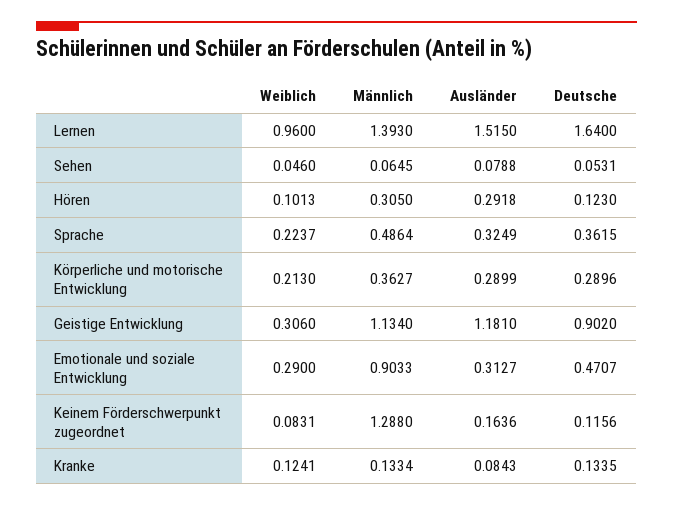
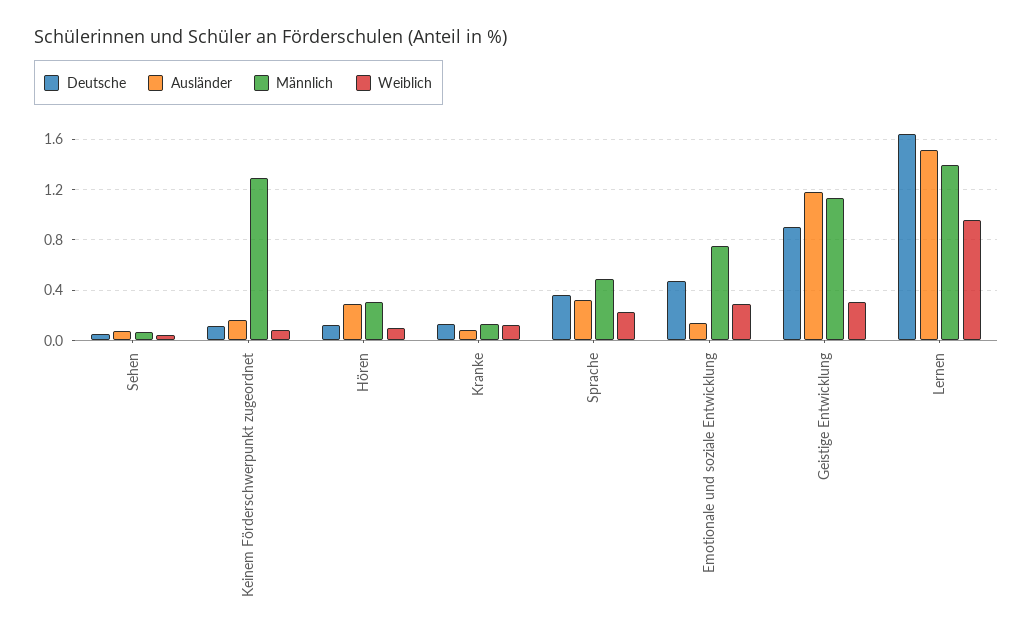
  {
    "Weiblich": {
      "Lernen": 0.96,
      "Sehen": 0.046,
      "Hören": 0.1013,
      "Sprache": 0.2237,
-     "Körperliche und motorische Entwicklung": 0.213,
      "Geistige Entwicklung": 0.306,
      "Emotionale und soziale Entwicklung": 0.29,
      "Keinem Förderschwerpunkt zugeordnet": 0.0831,
      "Kranke": 0.1241
    },
    "Männlich": {
      "Lernen": 1.393,
      "Sehen": 0.0645,
      "Hören": 0.305,
      "Sprache": 0.4864,
-     "Körperliche und motorische Entwicklung": 0.3627,
      "Geistige Entwicklung": 1.134,
-     "Emotionale und soziale Entwicklung": 0.9033,
+     "Emotionale und soziale Entwicklung": 0.75,
      "Keinem Förderschwerpunkt zugeordnet": 1.288,
      "Kranke": 0.1334
    },
    "Ausländer": {
      "Lernen": 1.515,
      "Sehen": 0.0788,
      "Hören": 0.2918,
      "Sprache": 0.3249,
-     "Körperliche und motorische Entwicklung": 0.2899,
      "Geistige Entwicklung": 1.181,
-     "Emotionale und soziale Entwicklung": 0.3127,
+     "Emotionale und soziale Entwicklung": 0.15,
      "Keinem Förderschwerpunkt zugeordnet": 0.1636,
      "Kranke": 0.0843
    },
    "Deutsche": {
      "Lernen": 1.64,
      "Sehen": 0.0531,
      "Hören": 0.123,
      "Sprache": 0.3615,
-     "Körperliche und motorische Entwicklung": 0.2896,
      "Geistige Entwicklung": 0.902,
      "Emotionale und soziale Entwicklung": 0.4707,
      "Keinem Förderschwerpunkt zugeordnet": 0.1156,
      "Kranke": 0.1335
    }
  }

